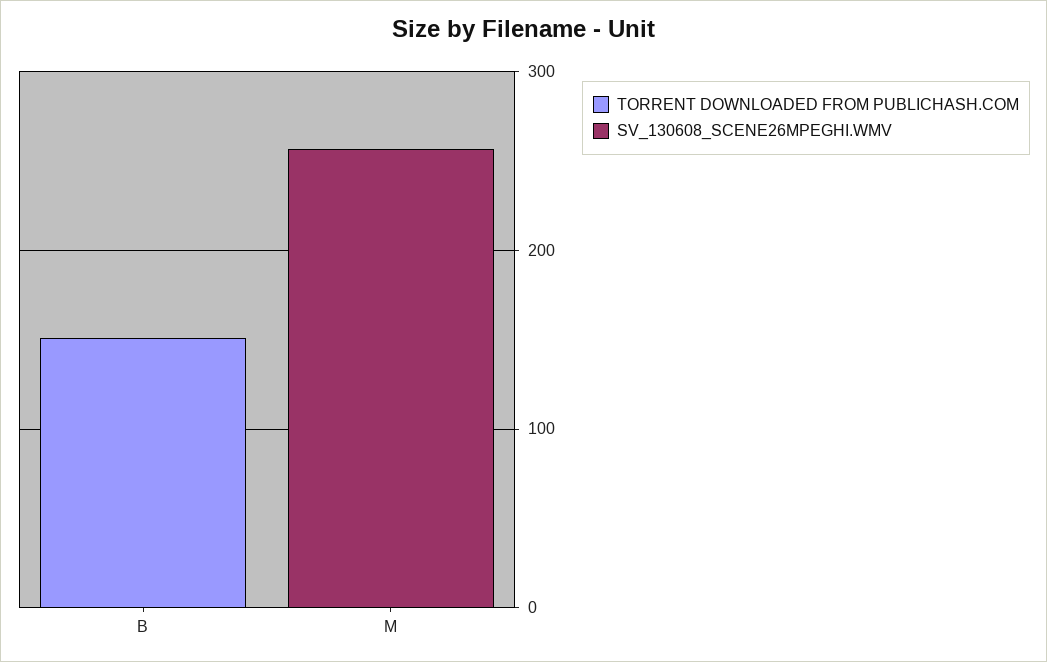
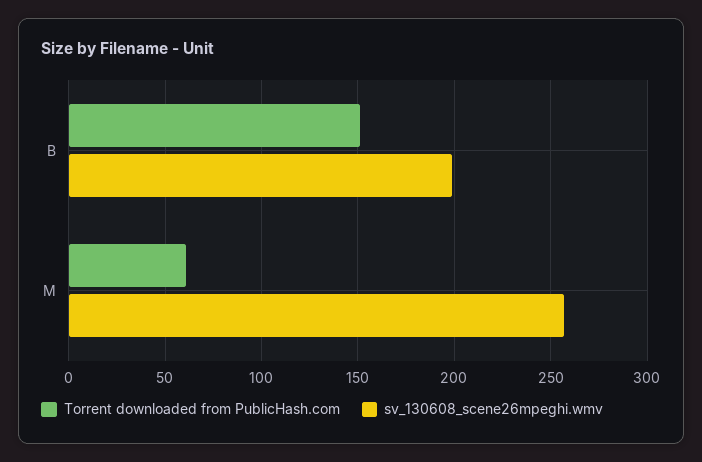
  {
    "TORRENT DOWNLOADED FROM PUBLICHASH.COM": {
      "B": 150,
-     "M": 0
+     "M": 60
    },
    "SV_130608_SCENE26MPEGHI.WMV": {
-     "B": 0,
+     "B": 200,
      "M": 255
    }
  }

